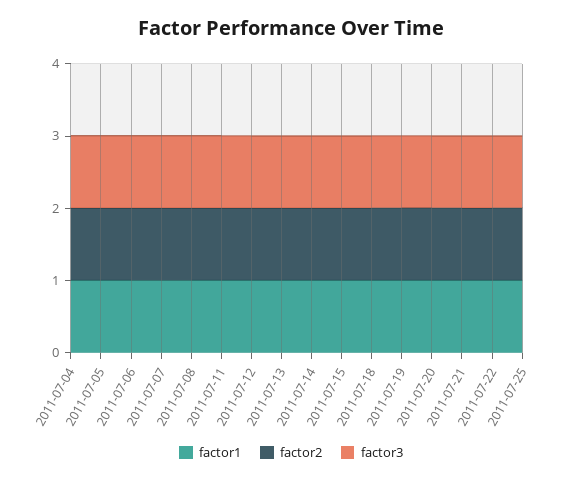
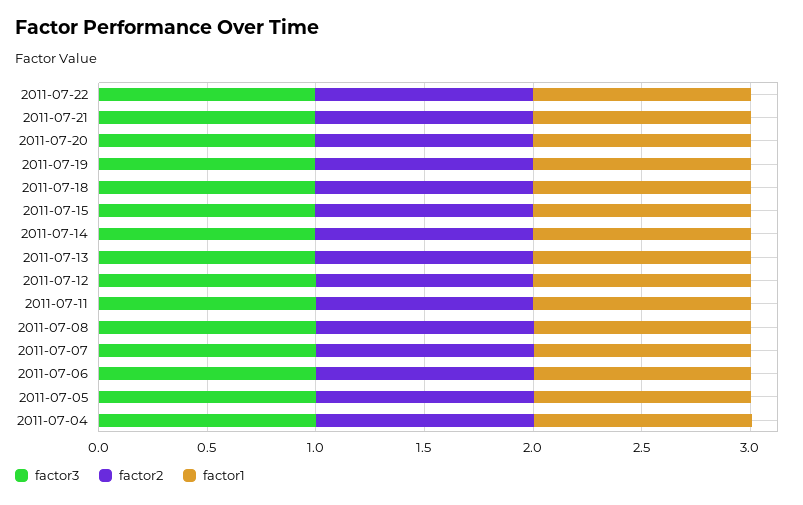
  {
    "factor1": {
      "2011-07-04": 1,
      "2011-07-05": 1,
      "2011-07-06": 1,
      "2011-07-07": 1,
      "2011-07-08": 1,
      "2011-07-11": 1,
      "2011-07-12": 1,
      "2011-07-13": 1,
      "2011-07-14": 1,
      "2011-07-15": 1,
      "2011-07-18": 1,
      "2011-07-19": 1,
      "2011-07-20": 1,
      "2011-07-21": 1,
-     "2011-07-22": 1,
+     "2011-07-22": 1
-     "2011-07-25": 1
    },
    "factor2": {
      "2011-07-04": 1,
      "2011-07-05": 1,
      "2011-07-06": 1,
      "2011-07-07": 1,
      "2011-07-08": 1,
      "2011-07-11": 1,
      "2011-07-12": 1,
      "2011-07-13": 1,
      "2011-07-14": 1,
      "2011-07-15": 1,
      "2011-07-18": 1,
      "2011-07-19": 1,
      "2011-07-20": 1,
      "2011-07-21": 1,
-     "2011-07-22": 1,
+     "2011-07-22": 1
-     "2011-07-25": 1
    },
    "factor3": {
      "2011-07-04": 1,
      "2011-07-05": 1,
      "2011-07-06": 1,
      "2011-07-07": 1,
      "2011-07-08": 1,
      "2011-07-11": 1,
      "2011-07-12": 1,
      "2011-07-13": 1,
      "2011-07-14": 1,
      "2011-07-15": 1,
      "2011-07-18": 1,
      "2011-07-19": 1,
      "2011-07-20": 1,
      "2011-07-21": 1,
-     "2011-07-22": 1,
+     "2011-07-22": 1
-     "2011-07-25": 1
    }
  }

